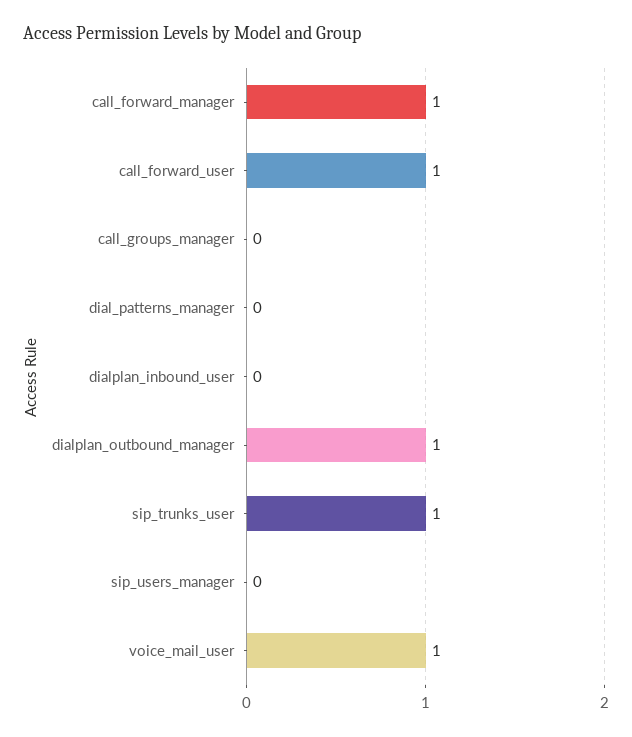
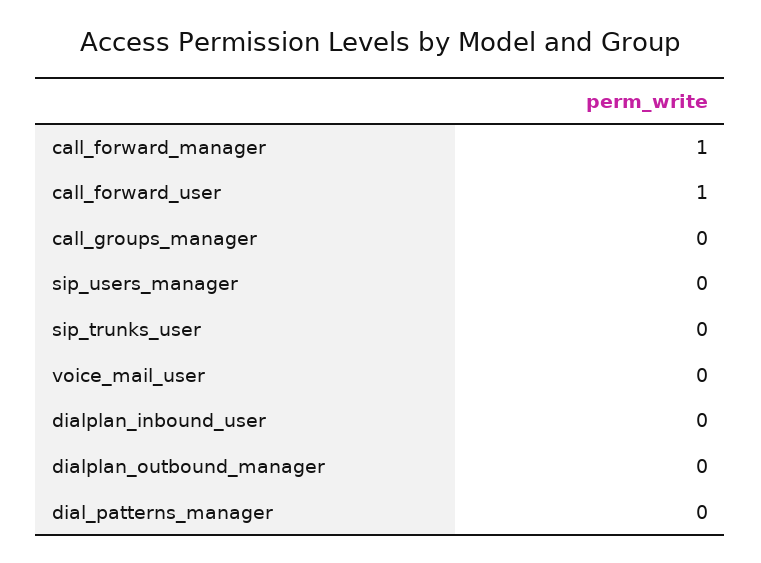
  {
    "call_forward_manager": 1,
    "call_forward_user": 1,
    "call_groups_manager": 0,
    "dial_patterns_manager": 0,
    "dialplan_inbound_user": 0,
-   "dialplan_outbound_manager": 1,
+   "dialplan_outbound_manager": 0,
-   "sip_trunks_user": 1,
+   "sip_trunks_user": 0,
    "sip_users_manager": 0,
-   "voice_mail_user": 1
+   "voice_mail_user": 0
  }

